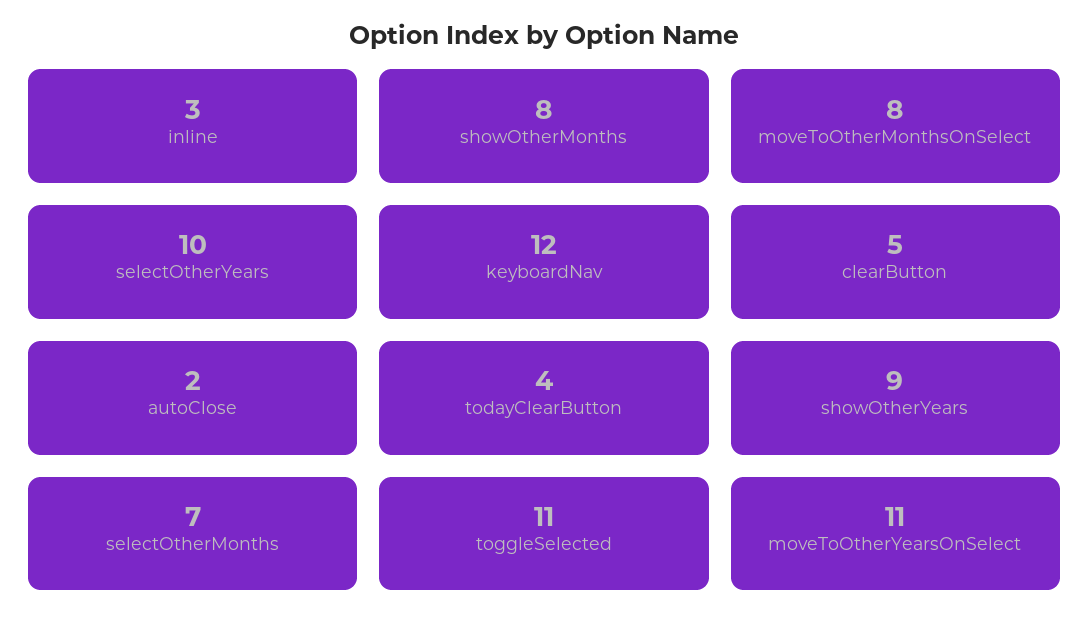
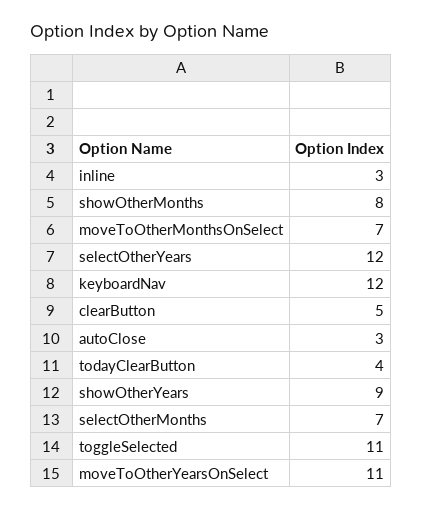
  {
    "inline": 3,
    "showOtherMonths": 8,
-   "moveToOtherMonthsOnSelect": 8,
+   "moveToOtherMonthsOnSelect": 7,
-   "selectOtherYears": 10,
+   "selectOtherYears": 12,
    "keyboardNav": 12,
    "clearButton": 5,
-   "autoClose": 2,
+   "autoClose": 3,
    "todayClearButton": 4,
    "showOtherYears": 9,
    "selectOtherMonths": 7,
    "toggleSelected": 11,
    "moveToOtherYearsOnSelect": 11
  }

